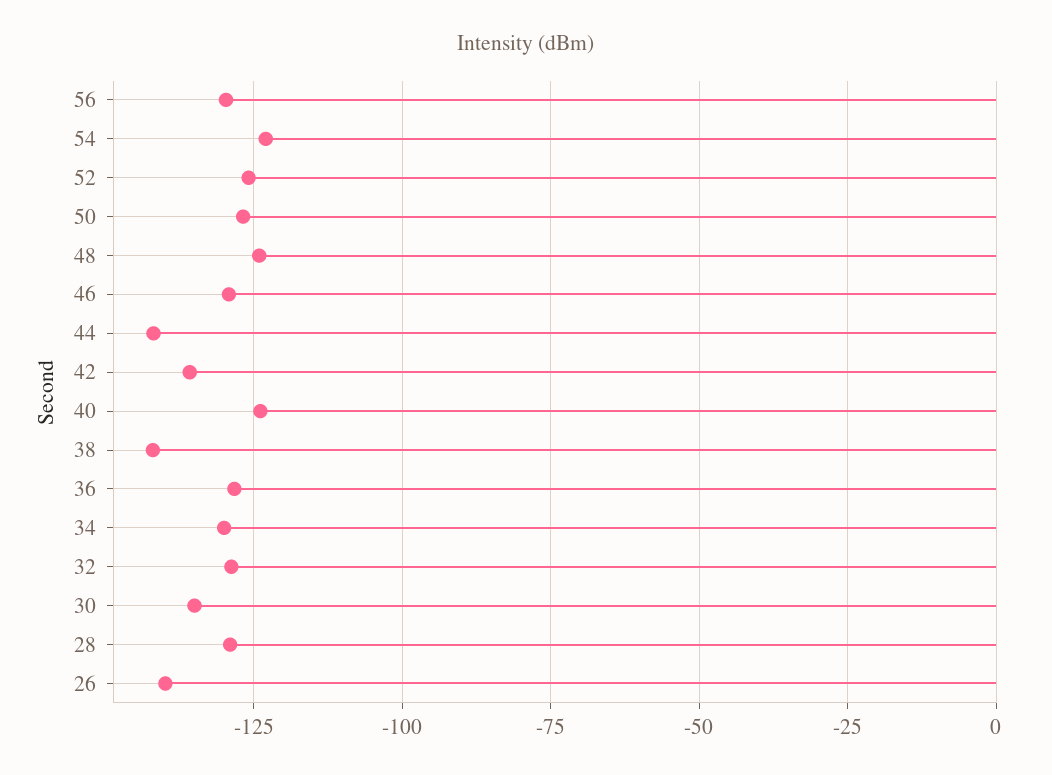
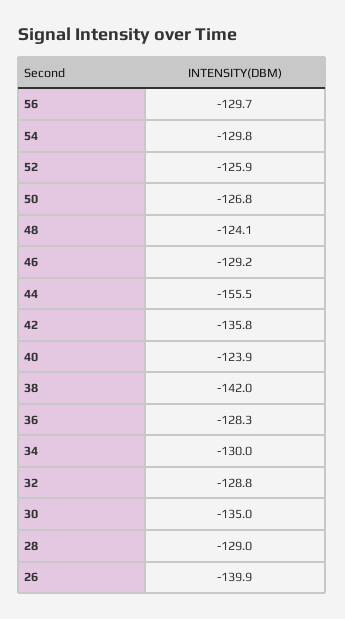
  {
    "56": -129.7,
-   "54": -122.5,
+   "54": -129.8,
    "52": -125.9,
    "50": -126.8,
    "48": -124.1,
    "46": -129.2,
-   "44": -142.5,
+   "44": -155.5,
    "42": -135.8,
    "40": -123.9,
    "38": -142,
    "36": -128.3,
    "34": -130,
    "32": -128.8,
    "30": -135,
    "28": -129,
    "26": -139.9
  }

